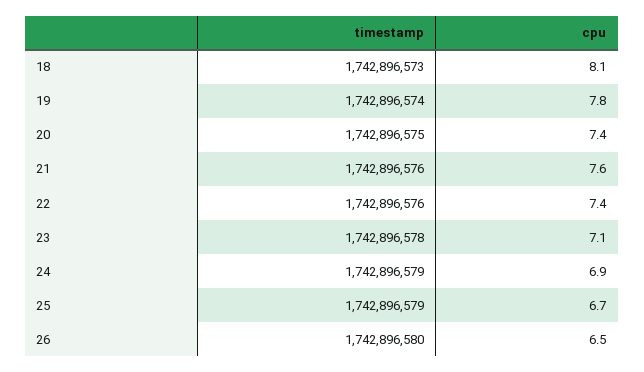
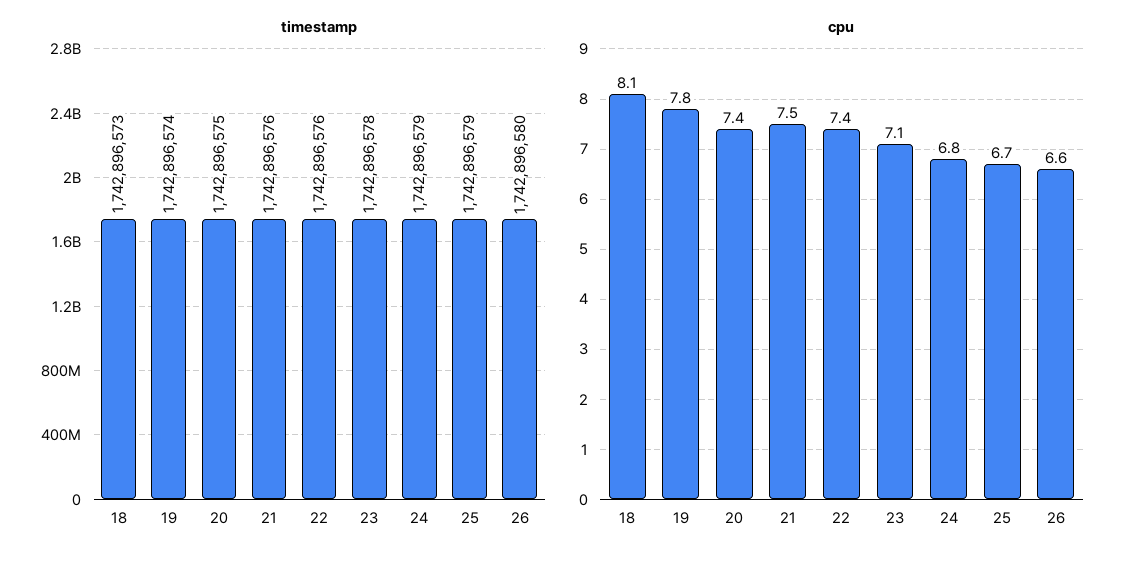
  {
    "timestamp": {
      "18": 1742896573,
      "19": 1742896574,
      "20": 1742896575,
      "21": 1742896576,
      "22": 1742896576,
      "23": 1742896578,
      "24": 1742896579,
      "25": 1742896579,
      "26": 1742896580
    },
    "cpu": {
      "18": 8.1,
      "19": 7.8,
      "20": 7.4,
-     "21": 7.6,
+     "21": 7.5,
      "22": 7.4,
      "23": 7.1,
-     "24": 6.9,
+     "24": 6.8,
      "25": 6.7,
-     "26": 6.5
+     "26": 6.6
    }
  }

